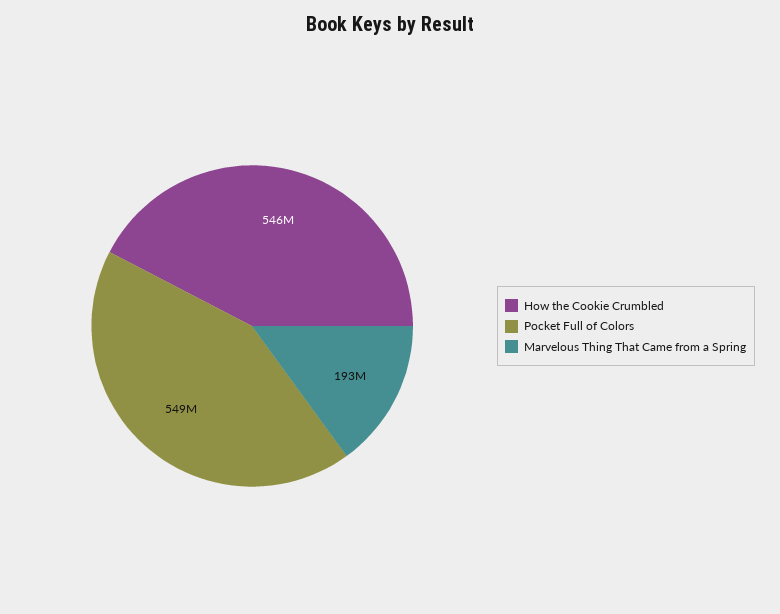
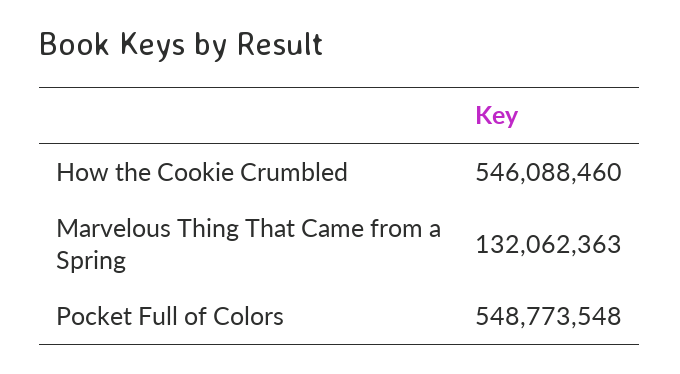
  {
    "How the Cookie Crumbled": 546088460,
    "Pocket Full of Colors": 548773548,
-   "Marvelous Thing That Came from a Spring": 193000000
+   "Marvelous Thing That Came from a Spring": 132062363
  }

